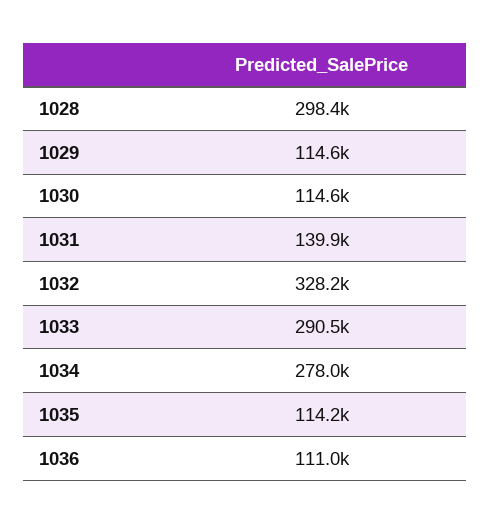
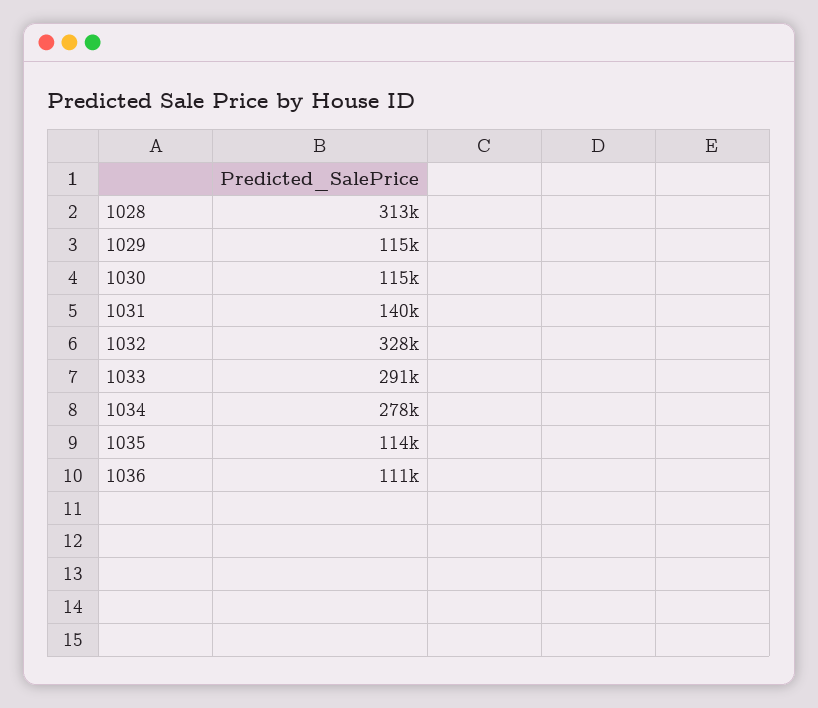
  {
-   "1028": 298400,
+   "1028": 313000,
    "1029": 114600,
    "1030": 114600,
    "1031": 139900,
    "1032": 328200,
    "1033": 290500,
    "1034": 278000,
    "1035": 114200,
    "1036": 111000
  }

